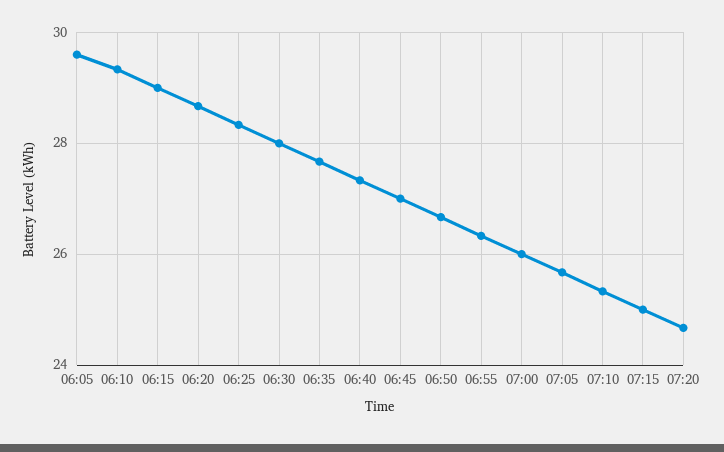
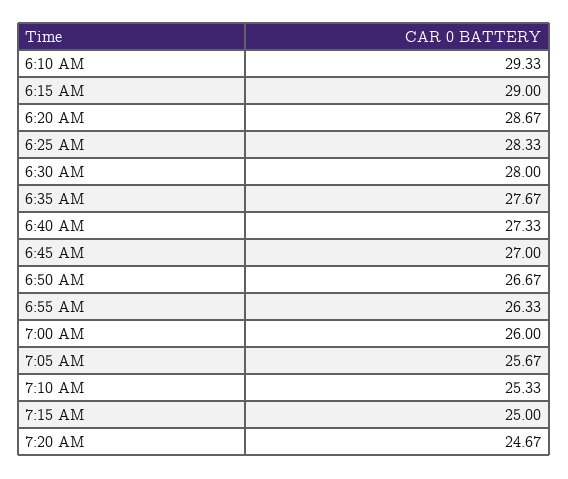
  {
-   "06:05": 29.6,
    "06:10": 29.33,
    "06:15": 29,
    "06:20": 28.67,
    "06:25": 28.33,
    "06:30": 28,
    "06:35": 27.67,
    "06:40": 27.33,
    "06:45": 27,
    "06:50": 26.67,
    "06:55": 26.33,
    "07:00": 26,
    "07:05": 25.67,
    "07:10": 25.33,
    "07:15": 25,
    "07:20": 24.67
  }

